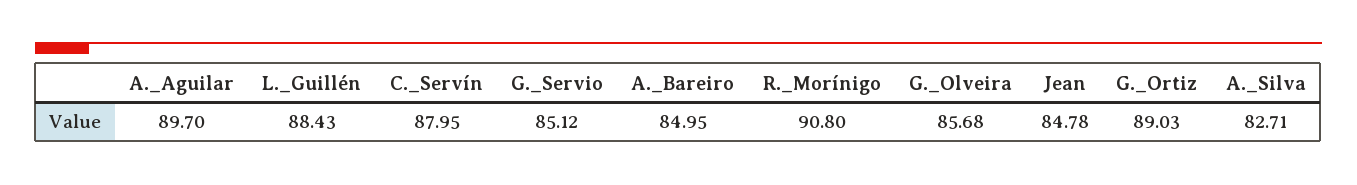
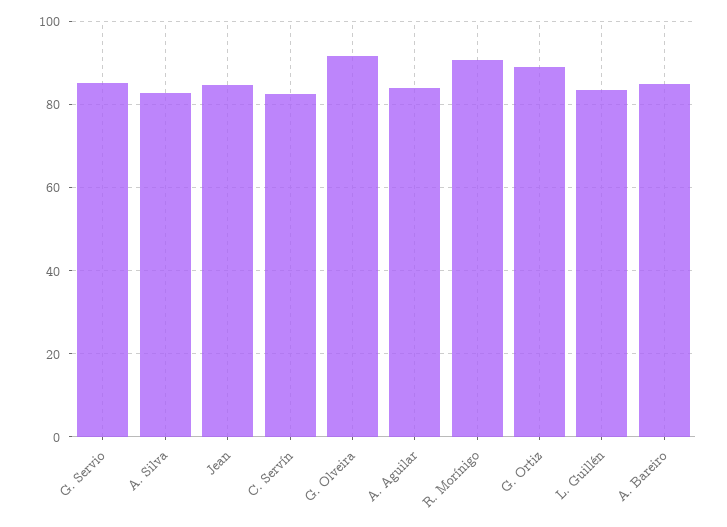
  {
-   "A._Aguilar": 89.7,
+   "A._Aguilar": 84,
-   "L._Guillén": 88.43,
+   "L._Guillén": 84,
-   "C._Servín": 87.95,
+   "C._Servín": 82,
    "G._Servio": 85.12,
    "A._Bareiro": 84.95,
    "R._Morínigo": 90.8,
-   "G._Olveira": 85.68,
+   "G._Olveira": 92,
    "Jean": 84.78,
    "G._Ortiz": 89.03,
    "A._Silva": 82.71
  }

